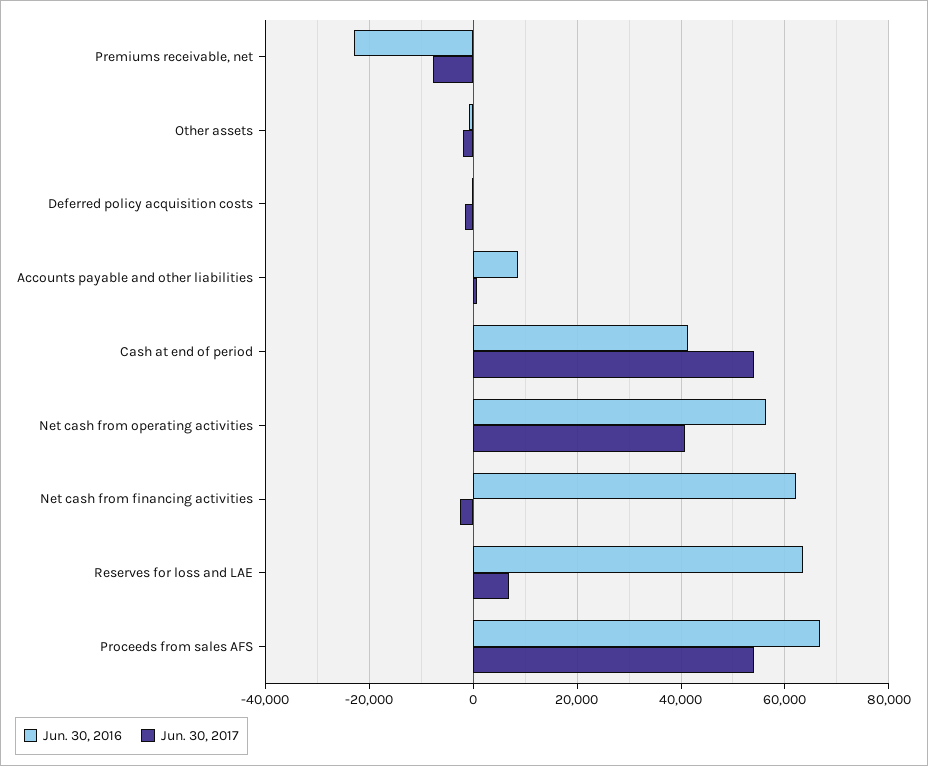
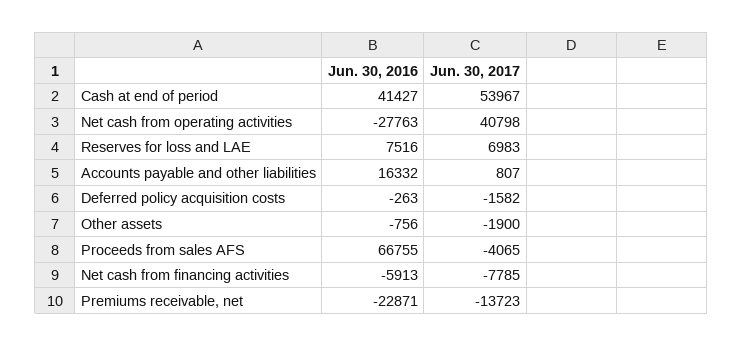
  {
    "Jun. 30, 2016": {
      "Premiums receivable, net": -22871,
      "Other assets": -756,
      "Deferred policy acquisition costs": -263,
-     "Accounts payable and other liabilities": 8000,
+     "Accounts payable and other liabilities": 16332,
      "Cash at end of period": 41427,
-     "Net cash from operating activities": 56000,
+     "Net cash from operating activities": -27763,
-     "Net cash from financing activities": 62000,
+     "Net cash from financing activities": -5913,
-     "Reserves for loss and LAE": 64000,
+     "Reserves for loss and LAE": 7516,
      "Proceeds from sales AFS": 66755
    },
    "Jun. 30, 2017": {
-     "Premiums receivable, net": -8000,
+     "Premiums receivable, net": -13723,
      "Other assets": -1900,
      "Deferred policy acquisition costs": -1582,
      "Accounts payable and other liabilities": 807,
      "Cash at end of period": 53967,
      "Net cash from operating activities": 40798,
-     "Net cash from financing activities": -2000,
+     "Net cash from financing activities": -7785,
      "Reserves for loss and LAE": 6983,
-     "Proceeds from sales AFS": 54000
+     "Proceeds from sales AFS": -4065
    }
  }

